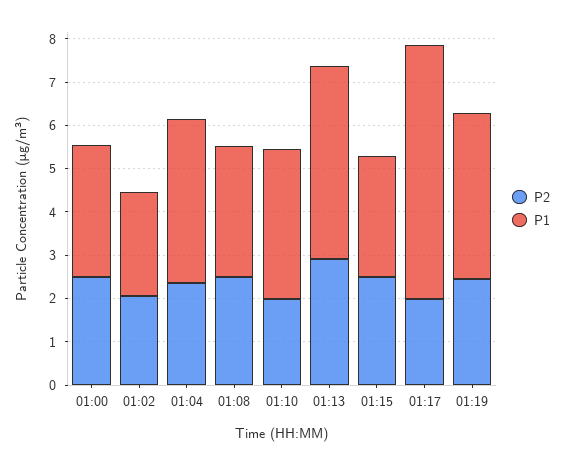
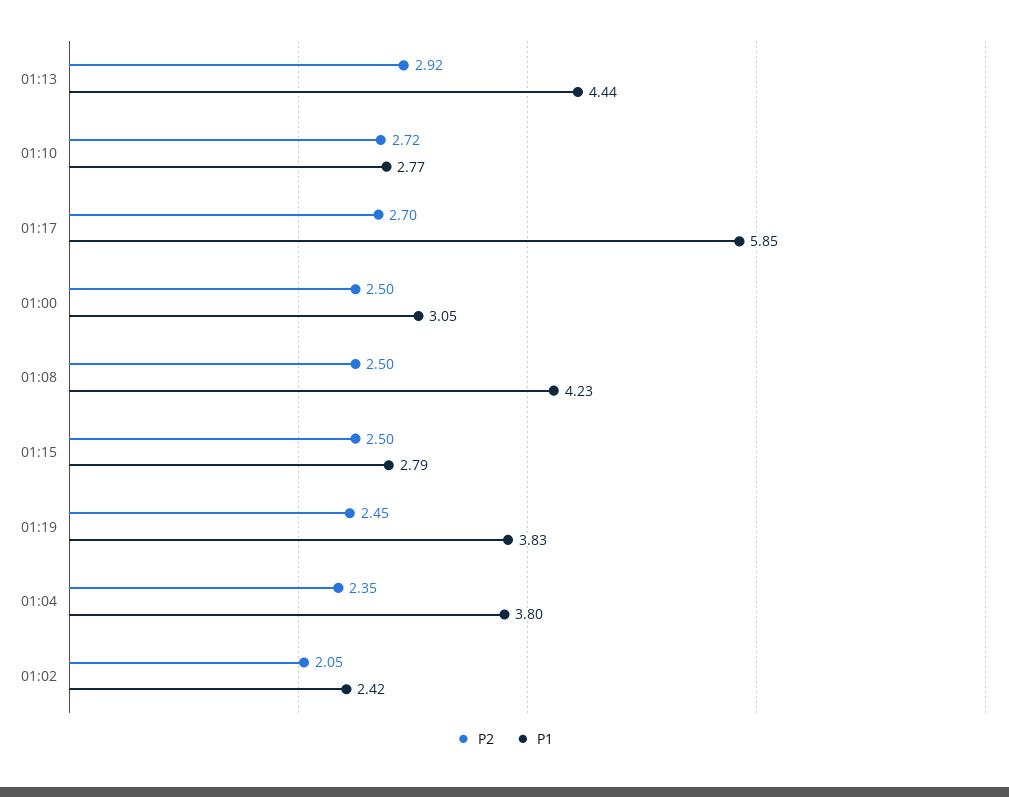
  {
    "P2": {
      "01:00": 2.5,
      "01:02": 2.05,
      "01:04": 2.35,
      "01:08": 2.5,
-     "01:10": 2,
+     "01:10": 2.72,
      "01:13": 2.92,
      "01:15": 2.5,
-     "01:17": 2,
+     "01:17": 2.7,
      "01:19": 2.45
    },
    "P1": {
      "01:00": 3.05,
      "01:02": 2.42,
      "01:04": 3.8,
-     "01:08": 3,
+     "01:08": 4.23,
-     "01:10": 3.4,
+     "01:10": 2.77,
      "01:13": 4.44,
      "01:15": 2.79,
      "01:17": 5.85,
      "01:19": 3.83
    }
  }

